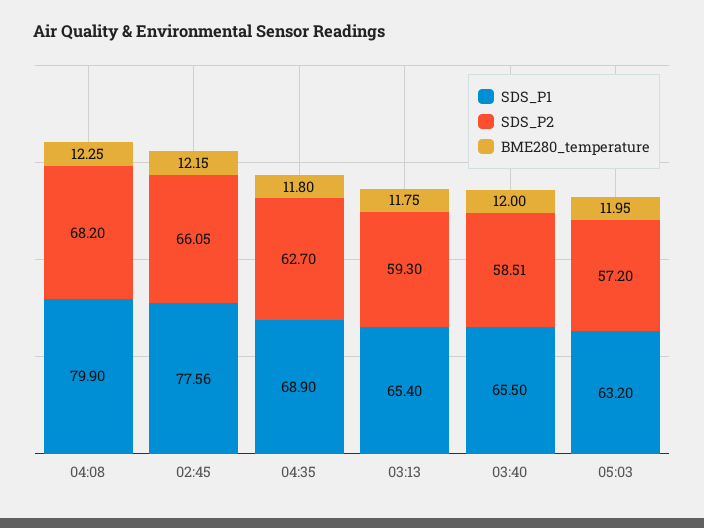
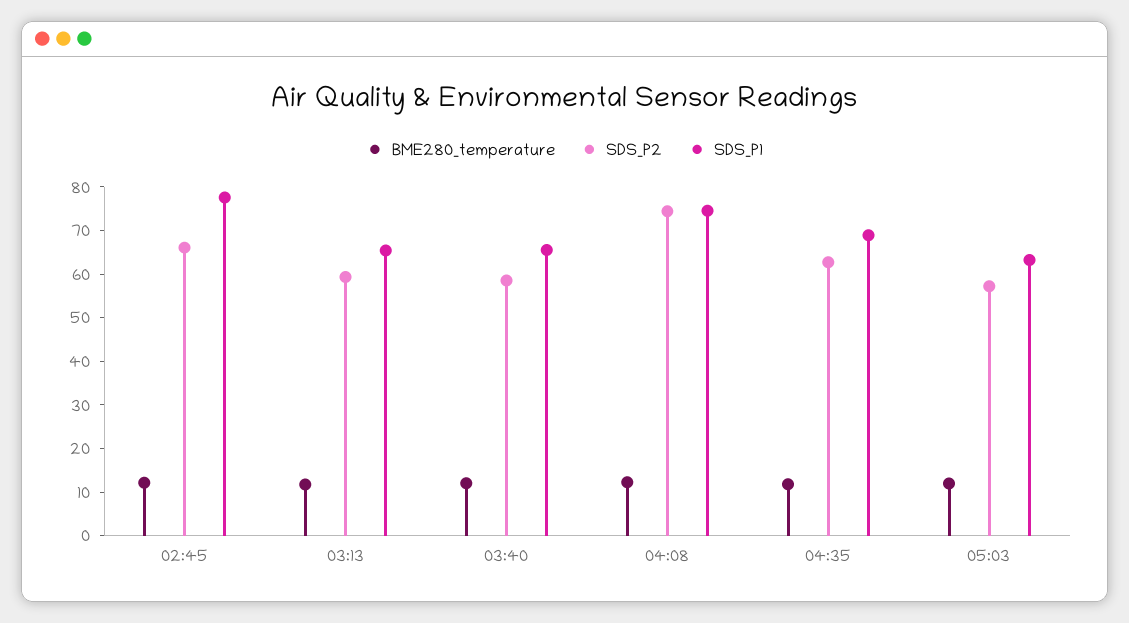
  {
    "SDS_P1": {
-     "04:08": 79.9,
+     "04:08": 74,
      "02:45": 77.56,
      "04:35": 68.9,
      "03:13": 65.4,
      "03:40": 65.5,
      "05:03": 63.2
    },
    "SDS_P2": {
-     "04:08": 68.2,
+     "04:08": 74,
      "02:45": 66.05,
      "04:35": 62.7,
      "03:13": 59.3,
      "03:40": 58.51,
      "05:03": 57.2
    },
    "BME280_temperature": {
      "04:08": 12.25,
      "02:45": 12.15,
      "04:35": 11.8,
      "03:13": 11.75,
      "03:40": 12,
      "05:03": 11.95
    }
  }

